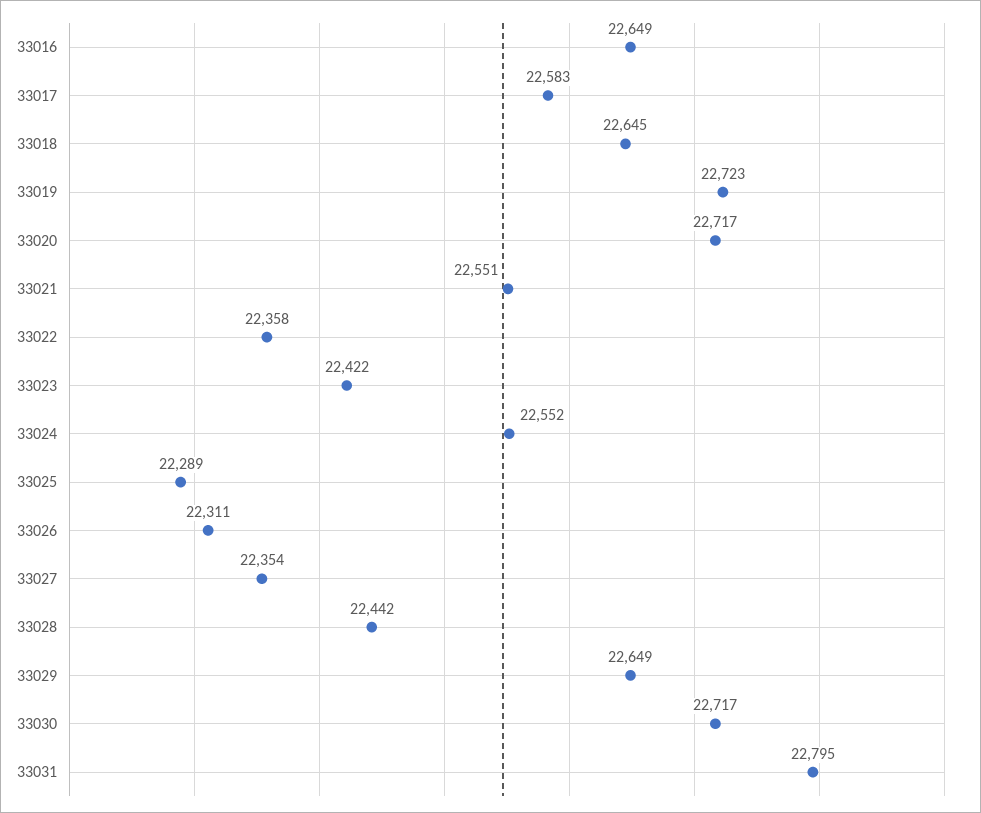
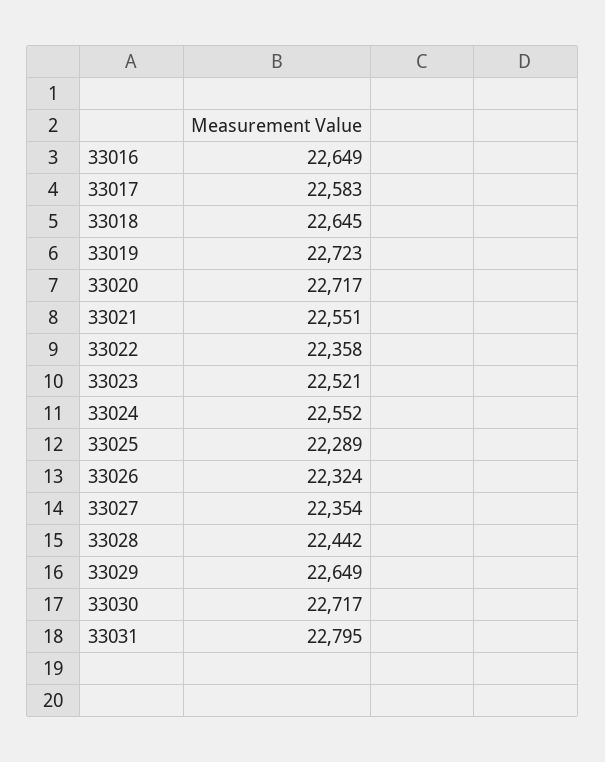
  {
    "33016": 22649,
    "33017": 22583,
    "33018": 22645,
    "33019": 22723,
    "33020": 22717,
    "33021": 22551,
    "33022": 22358,
-   "33023": 22422,
+   "33023": 22521,
    "33024": 22552,
    "33025": 22289,
-   "33026": 22311,
+   "33026": 22324,
    "33027": 22354,
    "33028": 22442,
    "33029": 22649,
    "33030": 22717,
    "33031": 22795
  }

